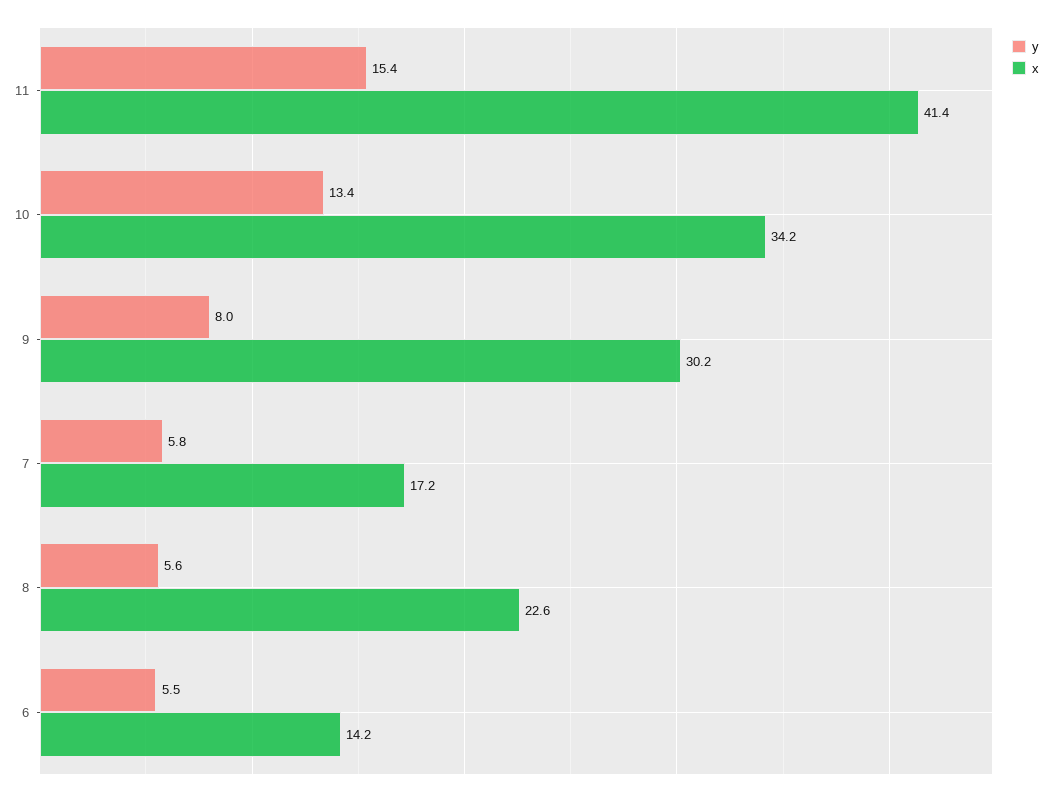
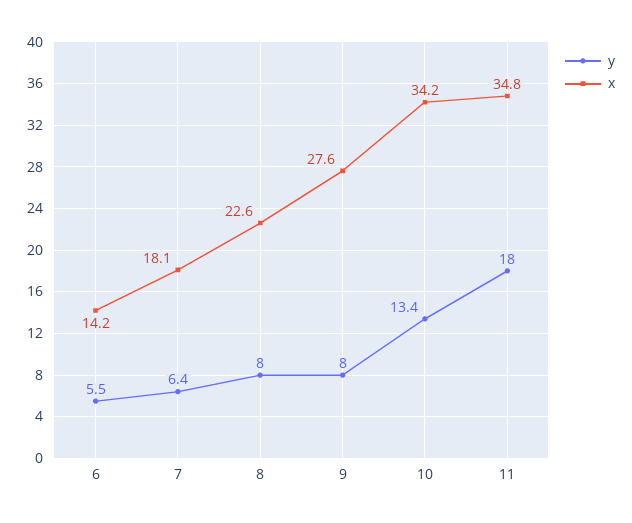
  {
    "y": {
-     "11": 15.4,
+     "11": 18,
      "10": 13.4,
      "9": 8,
-     "7": 5.8,
+     "7": 6.4,
-     "8": 5.6,
+     "8": 8,
      "6": 5.5
    },
    "x": {
-     "11": 41.4,
+     "11": 34.8,
      "10": 34.2,
-     "9": 30.2,
+     "9": 27.6,
-     "7": 17.2,
+     "7": 18.1,
      "8": 22.6,
      "6": 14.2
    }
  }

